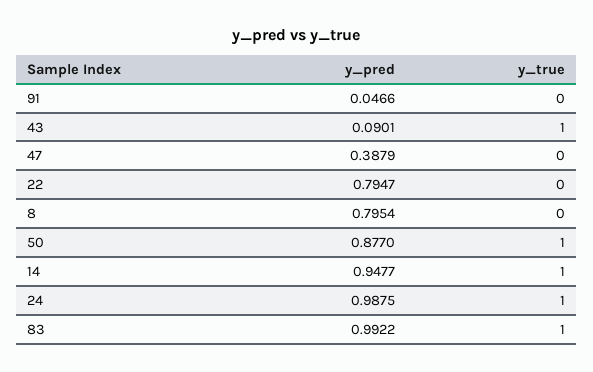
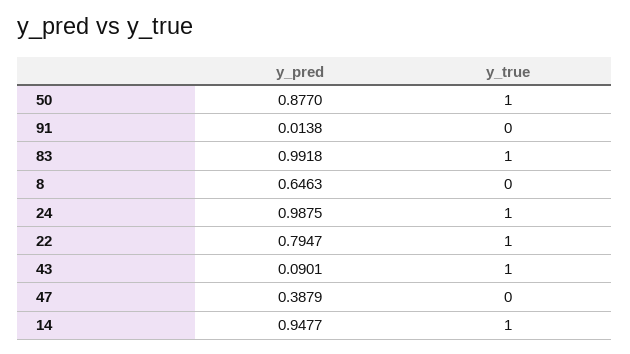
  {
    "y_pred": {
-     "91": 0.0466,
+     "91": 0.0138,
      "43": 0.0901,
      "47": 0.3879,
      "22": 0.7947,
-     "8": 0.7954,
+     "8": 0.6463,
      "50": 0.877,
      "14": 0.9477,
      "24": 0.9875,
-     "83": 0.9922
+     "83": 0.9918
    },
    "y_true": {
      "91": 0,
      "43": 1,
      "47": 0,
-     "22": 0,
+     "22": 1,
      "8": 0,
      "50": 1,
      "14": 1,
      "24": 1,
      "83": 1
    }
  }

